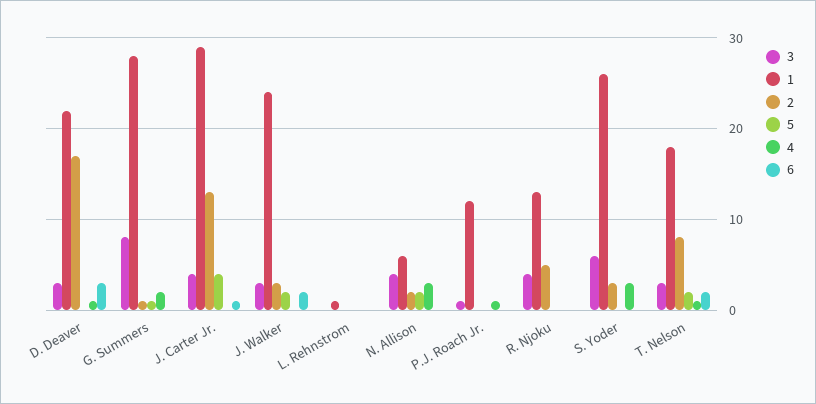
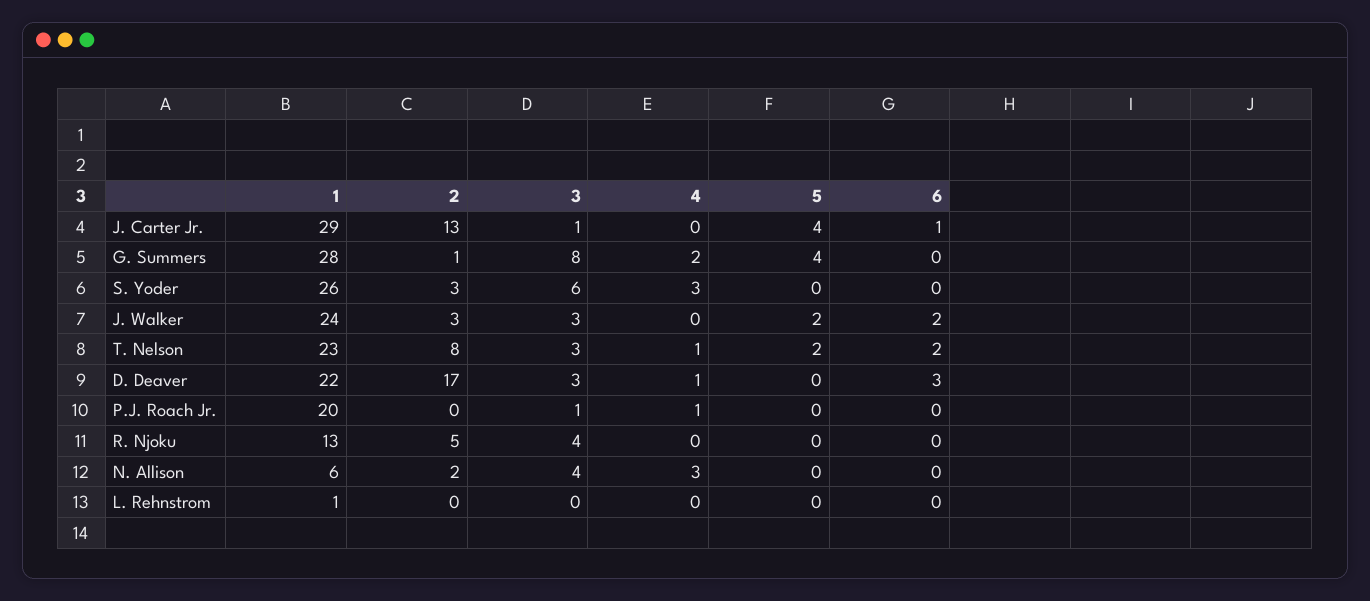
  {
    "3": {
      "D. Deaver": 3,
      "G. Summers": 8,
-     "J. Carter Jr.": 4,
+     "J. Carter Jr.": 1,
      "J. Walker": 3,
      "L. Rehnstrom": 0,
      "N. Allison": 4,
      "P.J. Roach Jr.": 1,
      "R. Njoku": 4,
      "S. Yoder": 6,
      "T. Nelson": 3
    },
    "1": {
      "D. Deaver": 22,
      "G. Summers": 28,
      "J. Carter Jr.": 29,
      "J. Walker": 24,
      "L. Rehnstrom": 1,
      "N. Allison": 6,
-     "P.J. Roach Jr.": 12,
+     "P.J. Roach Jr.": 20,
      "R. Njoku": 13,
      "S. Yoder": 26,
-     "T. Nelson": 18
+     "T. Nelson": 23
    },
    "2": {
      "D. Deaver": 17,
      "G. Summers": 1,
      "J. Carter Jr.": 13,
      "J. Walker": 3,
      "L. Rehnstrom": 0,
      "N. Allison": 2,
      "P.J. Roach Jr.": 0,
      "R. Njoku": 5,
      "S. Yoder": 3,
      "T. Nelson": 8
    },
    "5": {
      "D. Deaver": 0,
-     "G. Summers": 1,
+     "G. Summers": 4,
      "J. Carter Jr.": 4,
      "J. Walker": 2,
      "L. Rehnstrom": 0,
-     "N. Allison": 2,
+     "N. Allison": 0,
      "P.J. Roach Jr.": 0,
      "R. Njoku": 0,
      "S. Yoder": 0,
      "T. Nelson": 2
    },
    "4": {
      "D. Deaver": 1,
      "G. Summers": 2,
      "J. Carter Jr.": 0,
      "J. Walker": 0,
      "L. Rehnstrom": 0,
      "N. Allison": 3,
      "P.J. Roach Jr.": 1,
      "R. Njoku": 0,
      "S. Yoder": 3,
      "T. Nelson": 1
    },
    "6": {
      "D. Deaver": 3,
      "G. Summers": 0,
      "J. Carter Jr.": 1,
      "J. Walker": 2,
      "L. Rehnstrom": 0,
      "N. Allison": 0,
      "P.J. Roach Jr.": 0,
      "R. Njoku": 0,
      "S. Yoder": 0,
      "T. Nelson": 2
    }
  }

